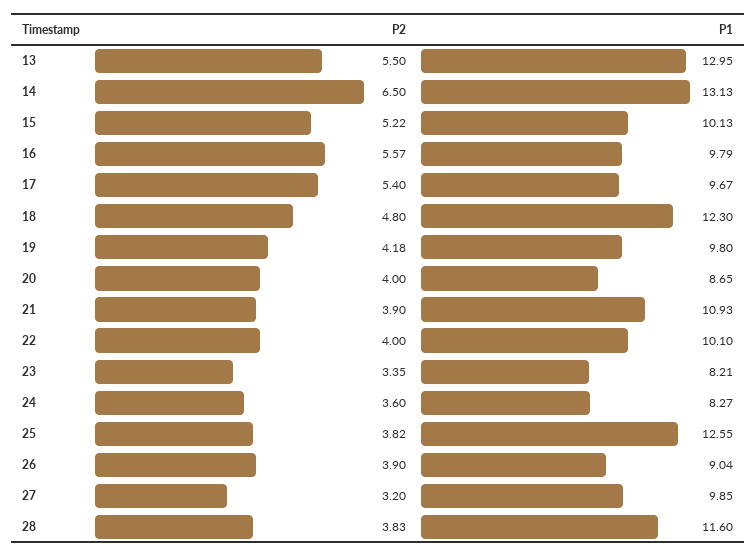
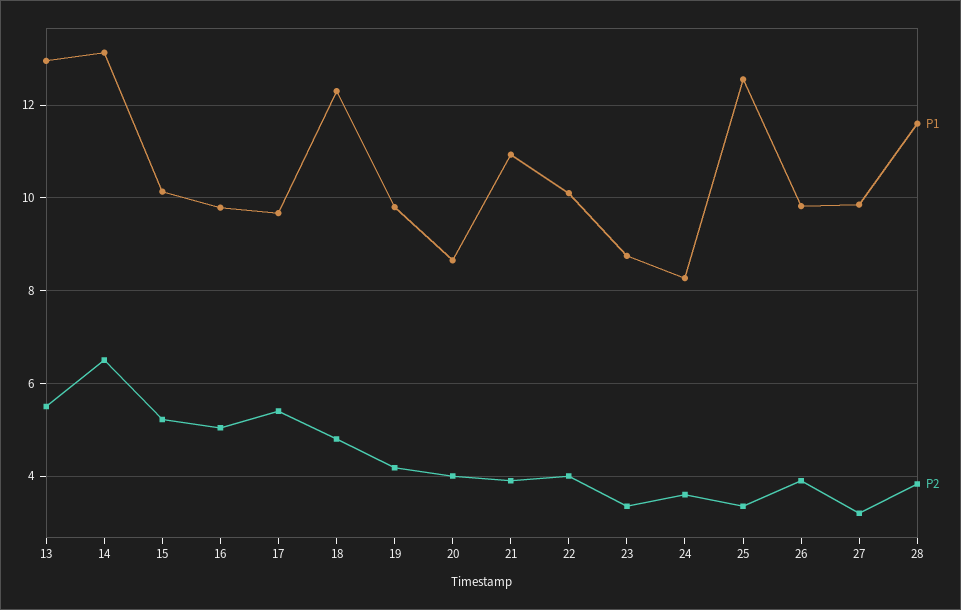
  {
    "P2": {
      "13": 5.5,
      "14": 6.5,
      "15": 5.22,
-     "16": 5.57,
+     "16": 5,
      "17": 5.4,
      "18": 4.8,
      "19": 4.18,
      "20": 4,
      "21": 3.9,
      "22": 4,
      "23": 3.35,
      "24": 3.6,
-     "25": 3.82,
+     "25": 3.4,
      "26": 3.9,
      "27": 3.2,
      "28": 3.83
    },
    "P1": {
      "13": 12.95,
      "14": 13.13,
      "15": 10.13,
      "16": 9.79,
      "17": 9.67,
      "18": 12.3,
      "19": 9.8,
      "20": 8.65,
      "21": 10.93,
      "22": 10.1,
-     "23": 8.21,
+     "23": 8.8,
      "24": 8.27,
      "25": 12.55,
-     "26": 9.04,
+     "26": 9.8,
      "27": 9.85,
      "28": 11.6
    }
  }

